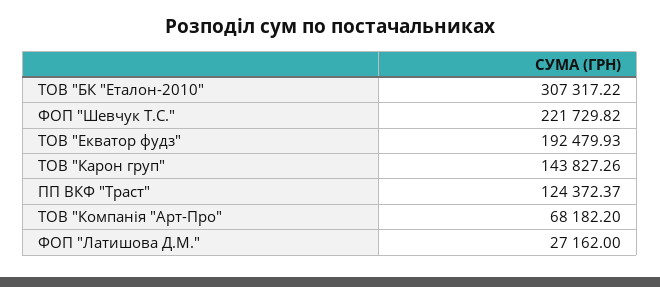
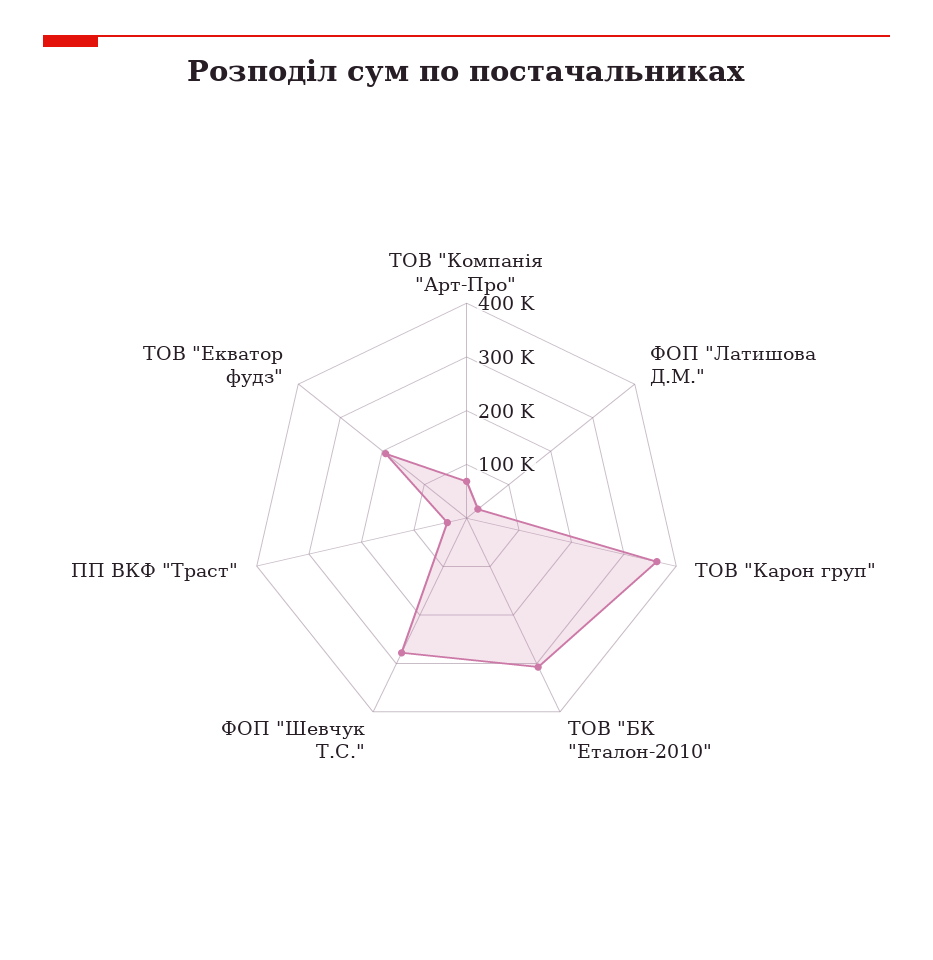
  {
    "ТОВ \"БК \"Еталон-2010\"": 307317.22,
-   "ФОП \"Шевчук Т.С.\"": 221729.82,
+   "ФОП \"Шевчук Т.С.\"": 280000,
    "ТОВ \"Екватор фудз\"": 192479.93,
-   "ТОВ \"Карон груп\"": 143827.26,
+   "ТОВ \"Карон груп\"": 360000,
-   "ПП ВКФ \"Траст\"": 124372.37,
+   "ПП ВКФ \"Траст\"": 40000,
    "ТОВ \"Компанія \"Арт-Про\"": 68182.2,
    "ФОП \"Латишова Д.М.\"": 27162
  }

